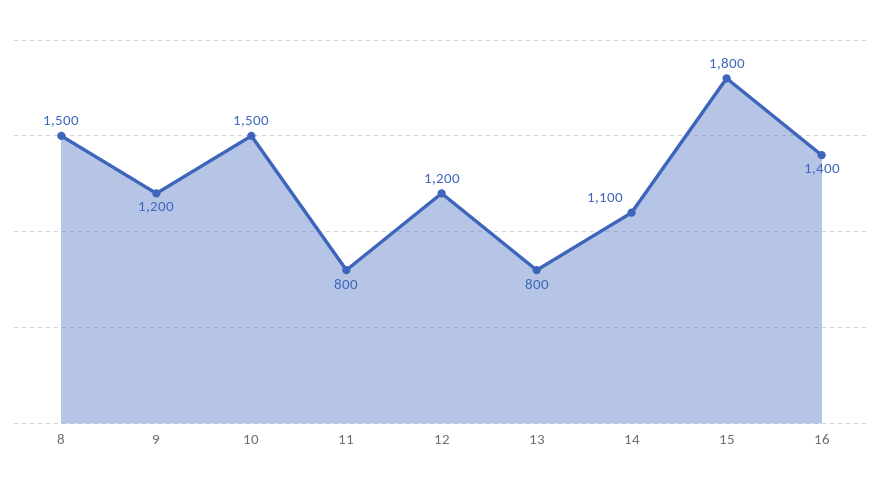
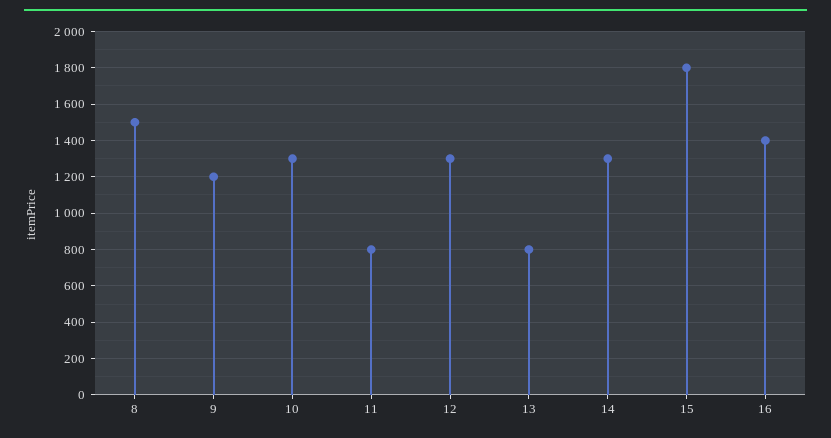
  {
    "8": 1500,
    "9": 1200,
-   "10": 1500,
+   "10": 1300,
    "11": 800,
-   "12": 1200,
+   "12": 1300,
    "13": 800,
-   "14": 1100,
+   "14": 1300,
    "15": 1800,
    "16": 1400
  }

